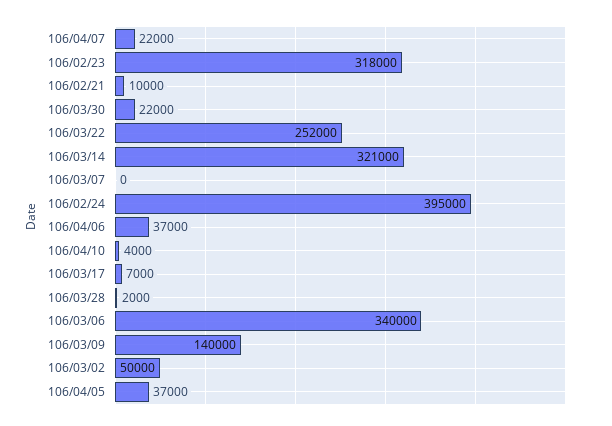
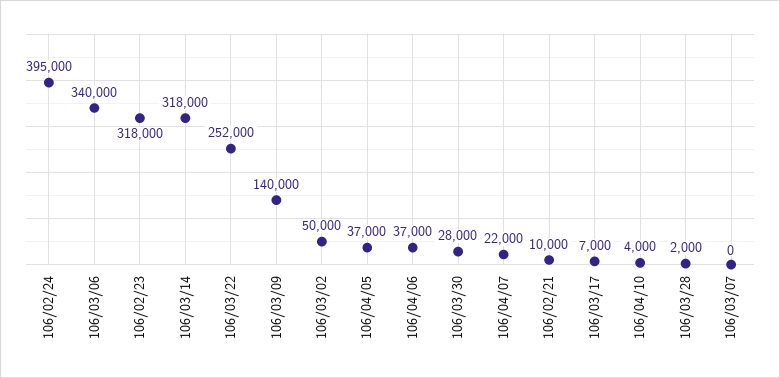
  {
    "106/04/07": 22000,
    "106/02/23": 318000,
    "106/02/21": 10000,
-   "106/03/30": 22000,
+   "106/03/30": 28000,
    "106/03/22": 252000,
-   "106/03/14": 321000,
+   "106/03/14": 318000,
    "106/03/07": 0,
    "106/02/24": 395000,
    "106/04/06": 37000,
    "106/04/10": 4000,
    "106/03/17": 7000,
    "106/03/28": 2000,
    "106/03/06": 340000,
    "106/03/09": 140000,
    "106/03/02": 50000,
    "106/04/05": 37000
  }

